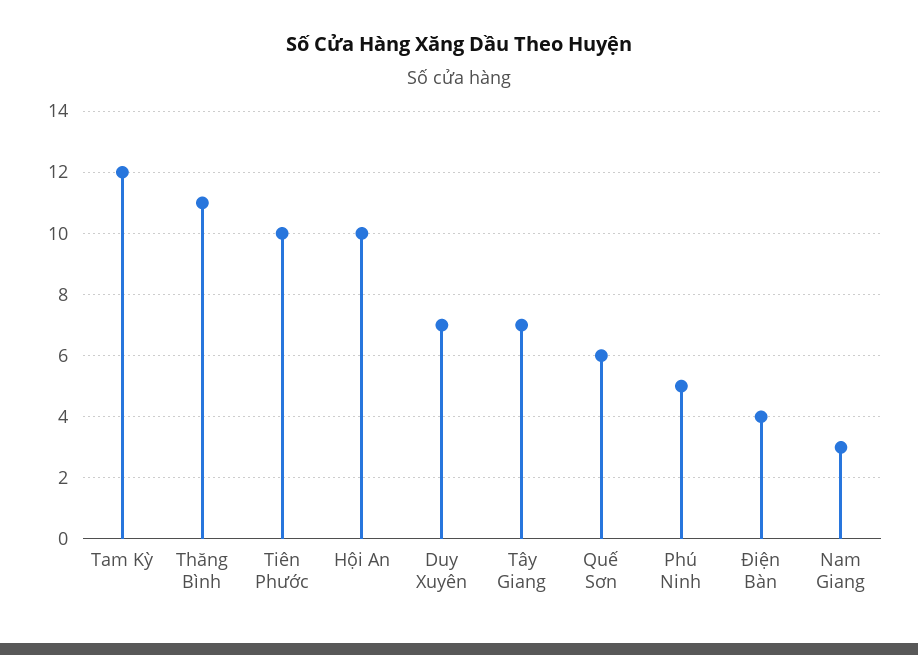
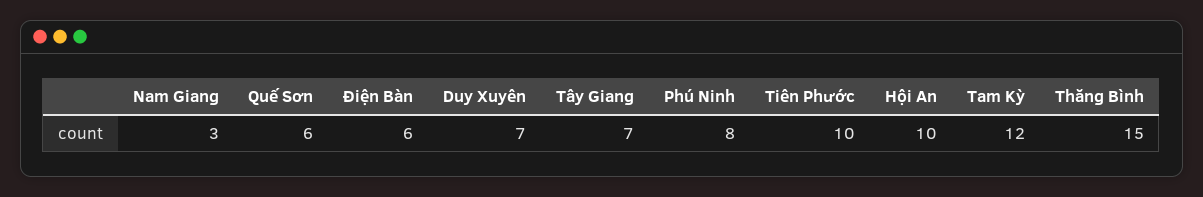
  {
    "Tam Kỳ": 12,
-   "Thăng Bình": 11,
+   "Thăng Bình": 15,
    "Tiên Phước": 10,
    "Hội An": 10,
    "Duy Xuyên": 7,
    "Tây Giang": 7,
    "Quế Sơn": 6,
-   "Phú Ninh": 5,
+   "Phú Ninh": 8,
-   "Điện Bàn": 4,
+   "Điện Bàn": 6,
    "Nam Giang": 3
  }

